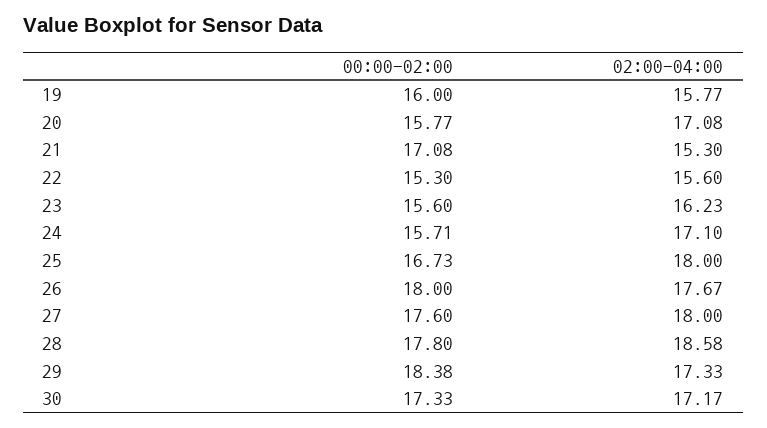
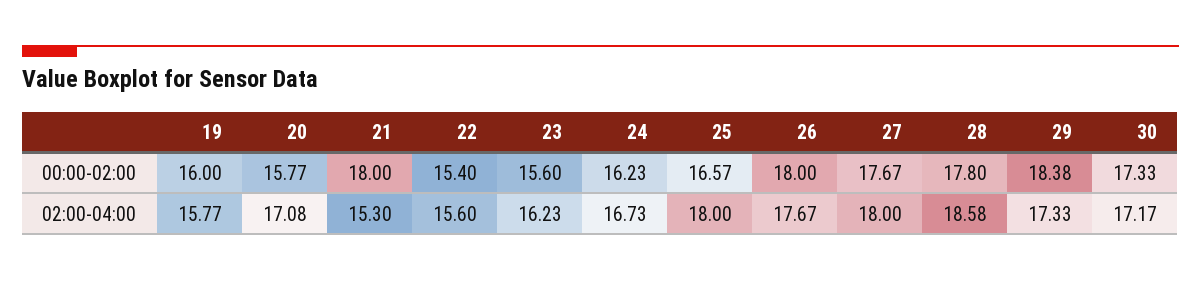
  {
    "00:00-02:00": {
      "19": 16,
      "20": 15.77,
-     "21": 17.08,
+     "21": 18,
-     "22": 15.3,
+     "22": 15.4,
      "23": 15.6,
-     "24": 15.71,
+     "24": 16.23,
-     "25": 16.73,
+     "25": 16.57,
      "26": 18,
-     "27": 17.6,
+     "27": 17.67,
      "28": 17.8,
      "29": 18.38,
      "30": 17.33
    },
    "02:00-04:00": {
      "19": 15.77,
      "20": 17.08,
      "21": 15.3,
      "22": 15.6,
      "23": 16.23,
-     "24": 17.1,
+     "24": 16.73,
      "25": 18,
      "26": 17.67,
      "27": 18,
      "28": 18.58,
      "29": 17.33,
      "30": 17.17
    }
  }

